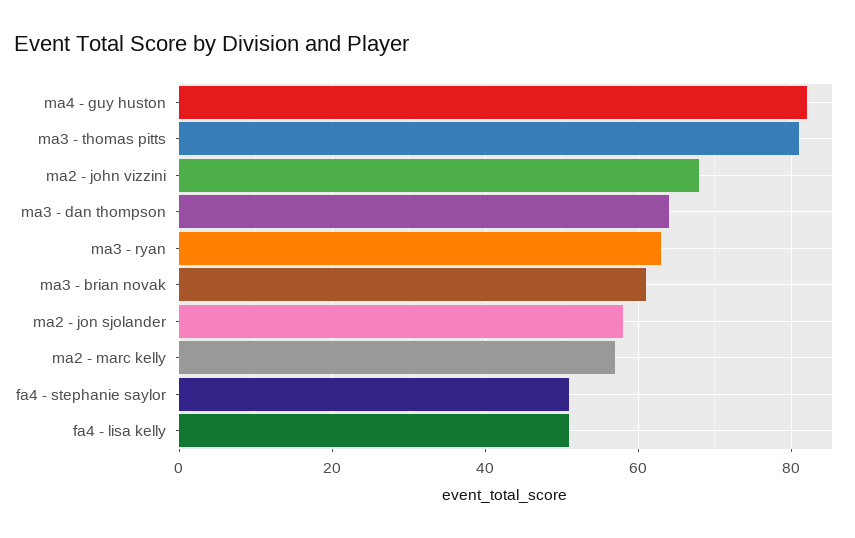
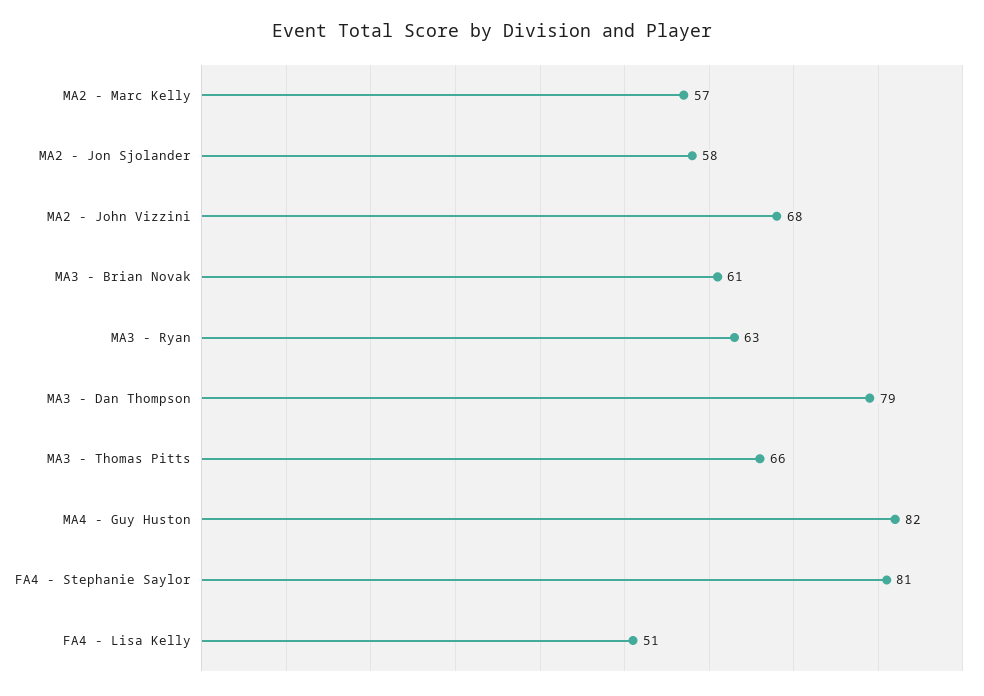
  {
    "ma4 - guy huston": 82,
-   "ma3 - thomas pitts": 80,
+   "ma3 - thomas pitts": 66,
    "ma2 - john vizzini": 68,
-   "ma3 - dan thompson": 65,
+   "ma3 - dan thompson": 79,
    "ma3 - ryan": 63,
    "ma3 - brian novak": 61,
    "ma2 - jon sjolander": 58,
    "ma2 - marc kelly": 57,
-   "fa4 - stephanie saylor": 50,
+   "fa4 - stephanie saylor": 81,
    "fa4 - lisa kelly": 51
  }

